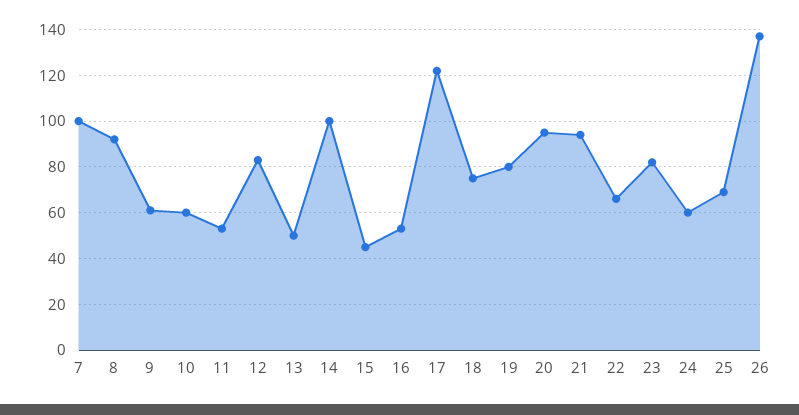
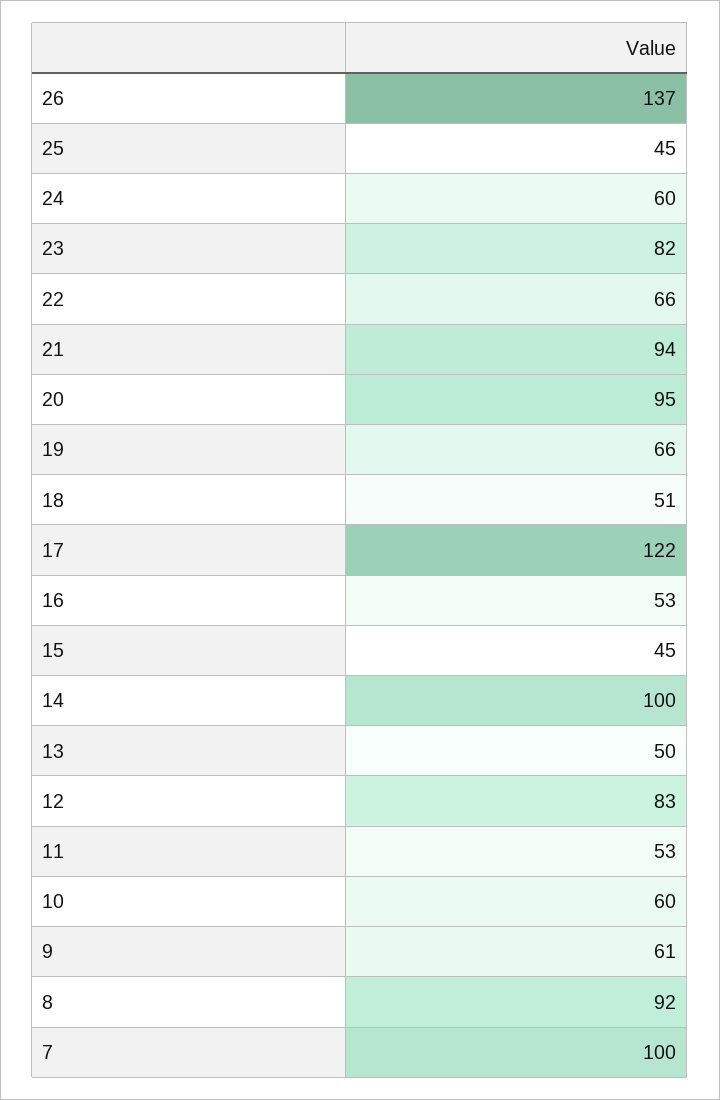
  {
    "7": 100,
    "8": 92,
    "9": 61,
    "10": 60,
    "11": 53,
    "12": 83,
    "13": 50,
    "14": 100,
    "15": 45,
    "16": 53,
    "17": 122,
-   "18": 75,
+   "18": 51,
-   "19": 80,
+   "19": 66,
    "20": 95,
    "21": 94,
    "22": 66,
    "23": 82,
    "24": 60,
-   "25": 70,
+   "25": 45,
    "26": 137
  }

